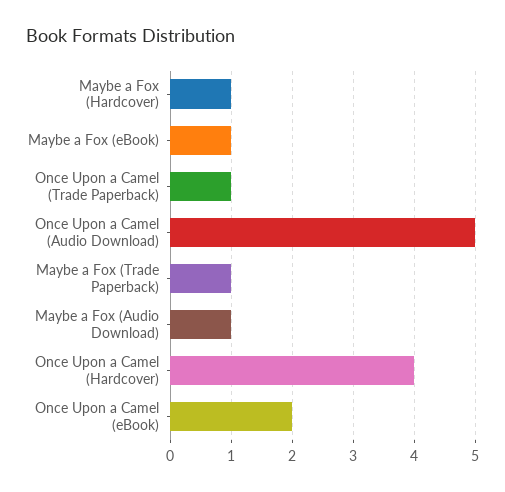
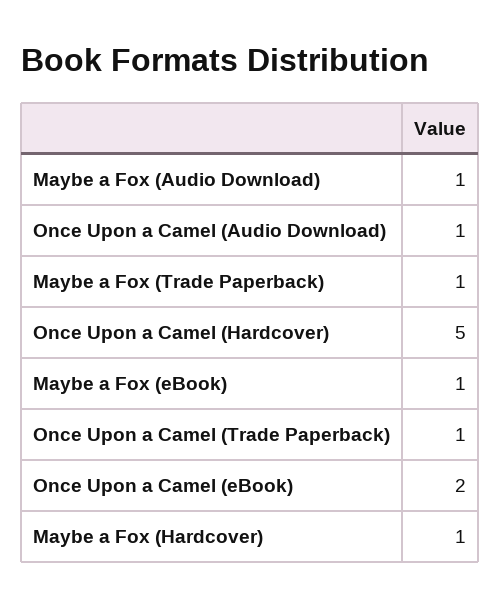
  {
    "Maybe a Fox (Hardcover)": 1,
    "Maybe a Fox (eBook)": 1,
    "Once Upon a Camel (Trade Paperback)": 1,
-   "Once Upon a Camel (Audio Download)": 5,
+   "Once Upon a Camel (Audio Download)": 1,
    "Maybe a Fox (Trade Paperback)": 1,
    "Maybe a Fox (Audio Download)": 1,
-   "Once Upon a Camel (Hardcover)": 4,
+   "Once Upon a Camel (Hardcover)": 5,
    "Once Upon a Camel (eBook)": 2
  }

